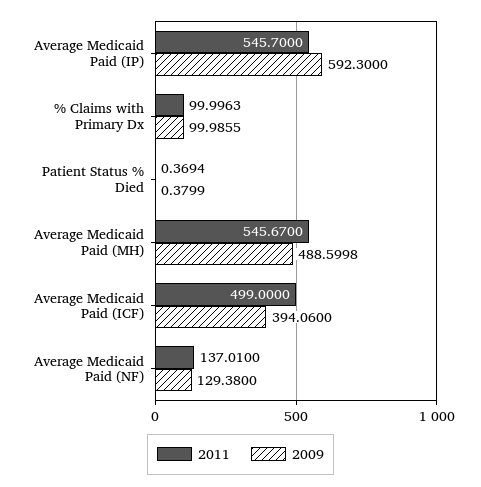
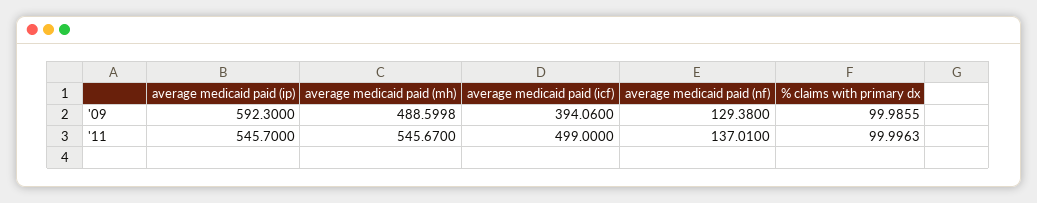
  {
    "2011": {
      "Average Medicaid Paid (IP)": 545.7,
      "% Claims with Primary Dx": 99.9963,
-     "Patient Status % Died": 0.3694,
      "Average Medicaid Paid (MH)": 545.67,
      "Average Medicaid Paid (ICF)": 499,
      "Average Medicaid Paid (NF)": 137.01
    },
    "2009": {
      "Average Medicaid Paid (IP)": 592.3,
      "% Claims with Primary Dx": 99.9855,
-     "Patient Status % Died": 0.3799,
      "Average Medicaid Paid (MH)": 488.5998,
      "Average Medicaid Paid (ICF)": 394.06,
      "Average Medicaid Paid (NF)": 129.38
    }
  }

